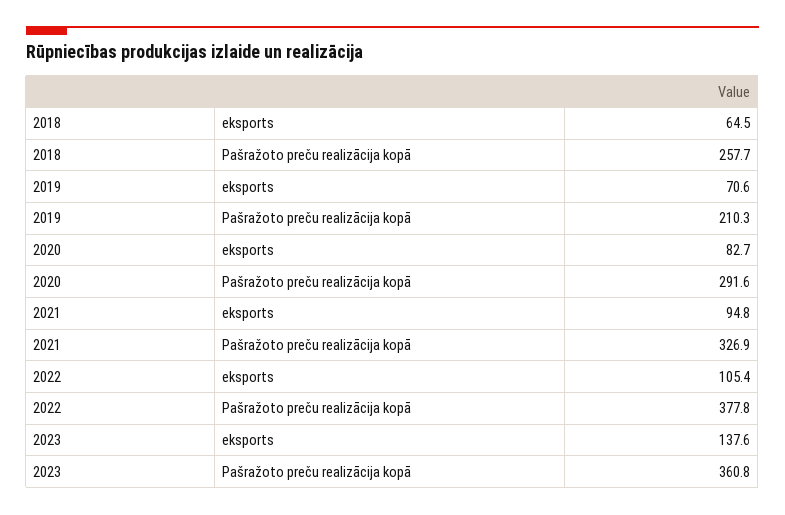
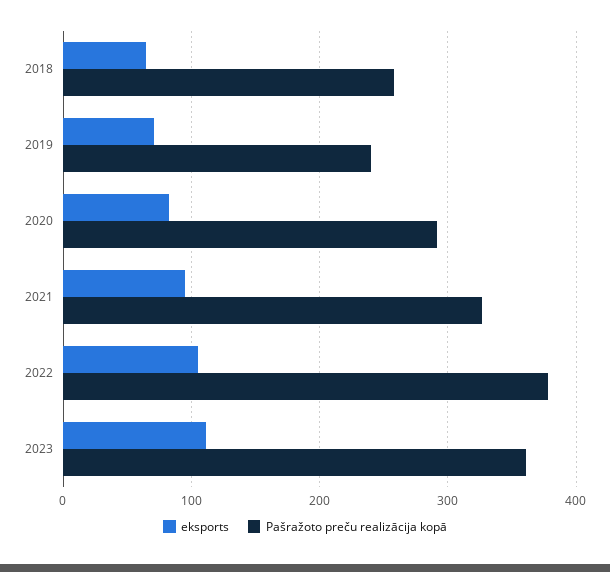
  {
    "eksports": {
      "2018": 64.5,
      "2019": 70.6,
      "2020": 82.7,
      "2021": 94.8,
      "2022": 105.4,
-     "2023": 137.6
+     "2023": 110
    },
    "Pašražoto preču realizācija kopā": {
      "2018": 257.7,
-     "2019": 210.3,
+     "2019": 240,
      "2020": 291.6,
      "2021": 326.9,
      "2022": 377.8,
      "2023": 360.8
    }
  }

